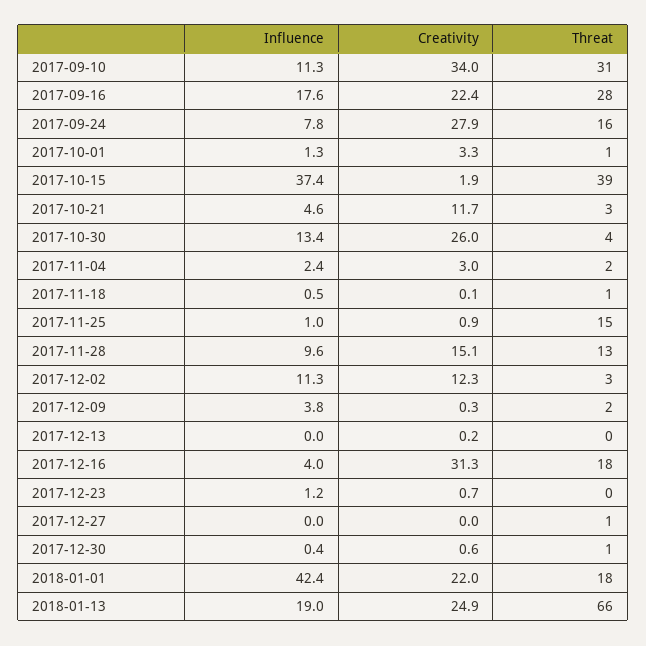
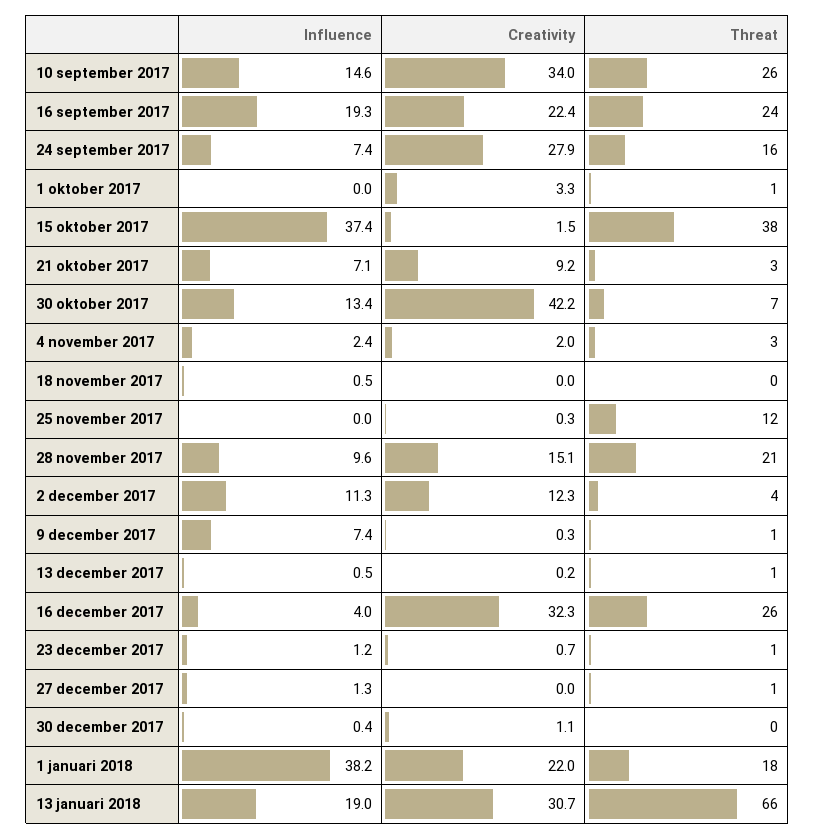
  {
    "Influence": {
-     "2017-09-10": 11.3,
+     "2017-09-10": 14.6,
-     "2017-09-16": 17.6,
+     "2017-09-16": 19.3,
-     "2017-09-24": 7.8,
+     "2017-09-24": 7.4,
-     "2017-10-01": 1.3,
+     "2017-10-01": 0,
      "2017-10-15": 37.4,
-     "2017-10-21": 4.6,
+     "2017-10-21": 7.1,
      "2017-10-30": 13.4,
      "2017-11-04": 2.4,
      "2017-11-18": 0.5,
-     "2017-11-25": 1,
+     "2017-11-25": 0,
      "2017-11-28": 9.6,
      "2017-12-02": 11.3,
-     "2017-12-09": 3.8,
+     "2017-12-09": 7.4,
-     "2017-12-13": 0,
+     "2017-12-13": 0.5,
      "2017-12-16": 4,
      "2017-12-23": 1.2,
-     "2017-12-27": 0,
+     "2017-12-27": 1.3,
      "2017-12-30": 0.4,
-     "2018-01-01": 42.4,
+     "2018-01-01": 38.2,
      "2018-01-13": 19
    },
    "Creativity": {
      "2017-09-10": 34,
      "2017-09-16": 22.4,
      "2017-09-24": 27.9,
      "2017-10-01": 3.3,
-     "2017-10-15": 1.9,
+     "2017-10-15": 1.5,
-     "2017-10-21": 11.7,
+     "2017-10-21": 9.2,
-     "2017-10-30": 26,
+     "2017-10-30": 42.2,
-     "2017-11-04": 3,
+     "2017-11-04": 2,
-     "2017-11-18": 0.1,
+     "2017-11-18": 0,
-     "2017-11-25": 0.9,
+     "2017-11-25": 0.3,
      "2017-11-28": 15.1,
      "2017-12-02": 12.3,
      "2017-12-09": 0.3,
      "2017-12-13": 0.2,
-     "2017-12-16": 31.3,
+     "2017-12-16": 32.3,
      "2017-12-23": 0.7,
      "2017-12-27": 0,
-     "2017-12-30": 0.6,
+     "2017-12-30": 1.1,
      "2018-01-01": 22,
-     "2018-01-13": 24.9
+     "2018-01-13": 30.7
    },
    "Threat": {
-     "2017-09-10": 31,
+     "2017-09-10": 26,
-     "2017-09-16": 28,
+     "2017-09-16": 24,
      "2017-09-24": 16,
      "2017-10-01": 1,
-     "2017-10-15": 39,
+     "2017-10-15": 38,
      "2017-10-21": 3,
-     "2017-10-30": 4,
+     "2017-10-30": 7,
-     "2017-11-04": 2,
+     "2017-11-04": 3,
-     "2017-11-18": 1,
+     "2017-11-18": 0,
-     "2017-11-25": 15,
+     "2017-11-25": 12,
-     "2017-11-28": 13,
+     "2017-11-28": 21,
-     "2017-12-02": 3,
+     "2017-12-02": 4,
-     "2017-12-09": 2,
+     "2017-12-09": 1,
-     "2017-12-13": 0,
+     "2017-12-13": 1,
-     "2017-12-16": 18,
+     "2017-12-16": 26,
-     "2017-12-23": 0,
+     "2017-12-23": 1,
      "2017-12-27": 1,
-     "2017-12-30": 1,
+     "2017-12-30": 0,
      "2018-01-01": 18,
      "2018-01-13": 66
    }
  }

